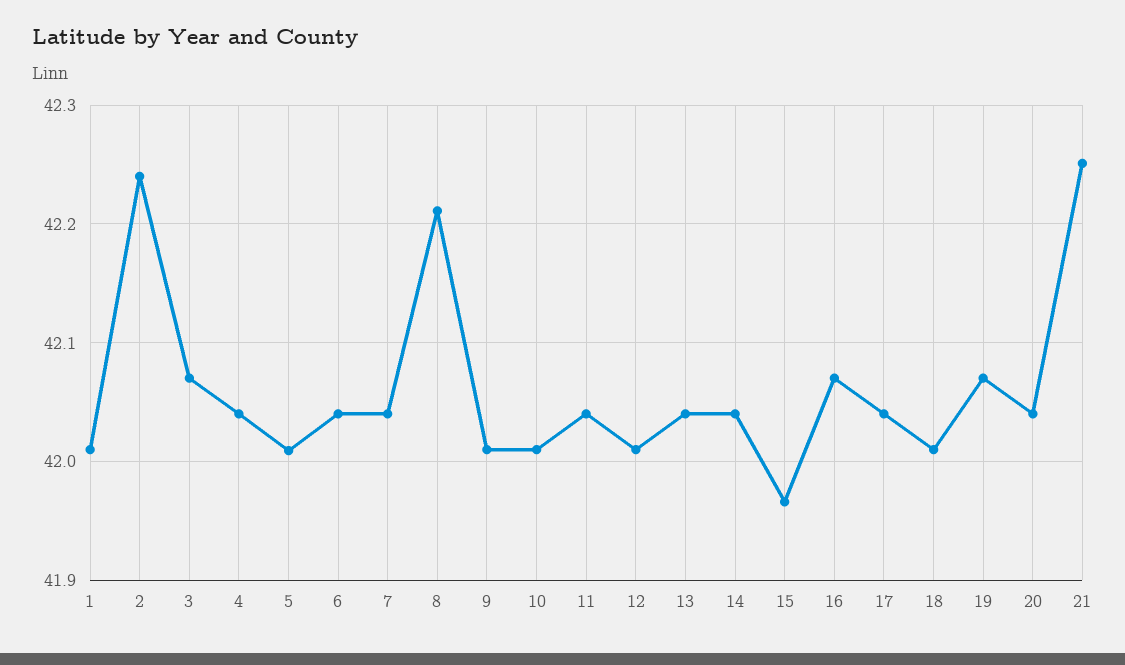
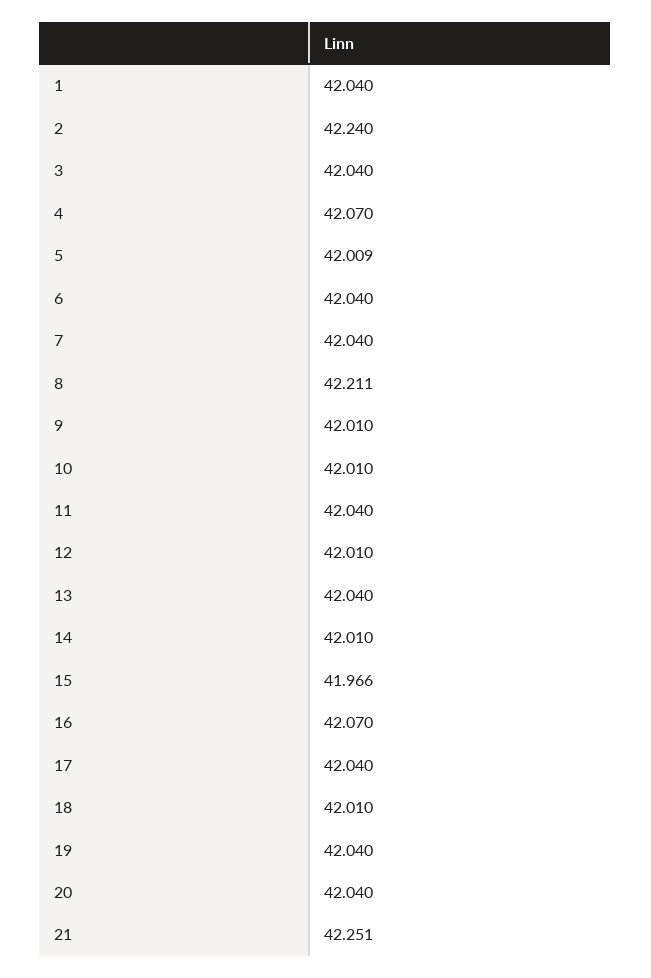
  {
-   "1": 42.01,
+   "1": 42.04,
    "2": 42.24,
-   "3": 42.07,
+   "3": 42.04,
-   "4": 42.04,
+   "4": 42.07,
    "5": 42.009,
    "6": 42.04,
    "7": 42.04,
    "8": 42.211,
    "9": 42.01,
    "10": 42.01,
    "11": 42.04,
    "12": 42.01,
    "13": 42.04,
-   "14": 42.04,
+   "14": 42.01,
    "15": 41.966,
    "16": 42.07,
    "17": 42.04,
    "18": 42.01,
-   "19": 42.07,
+   "19": 42.04,
    "20": 42.04,
    "21": 42.251
  }

